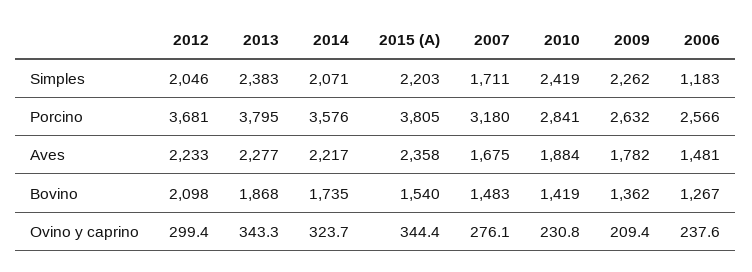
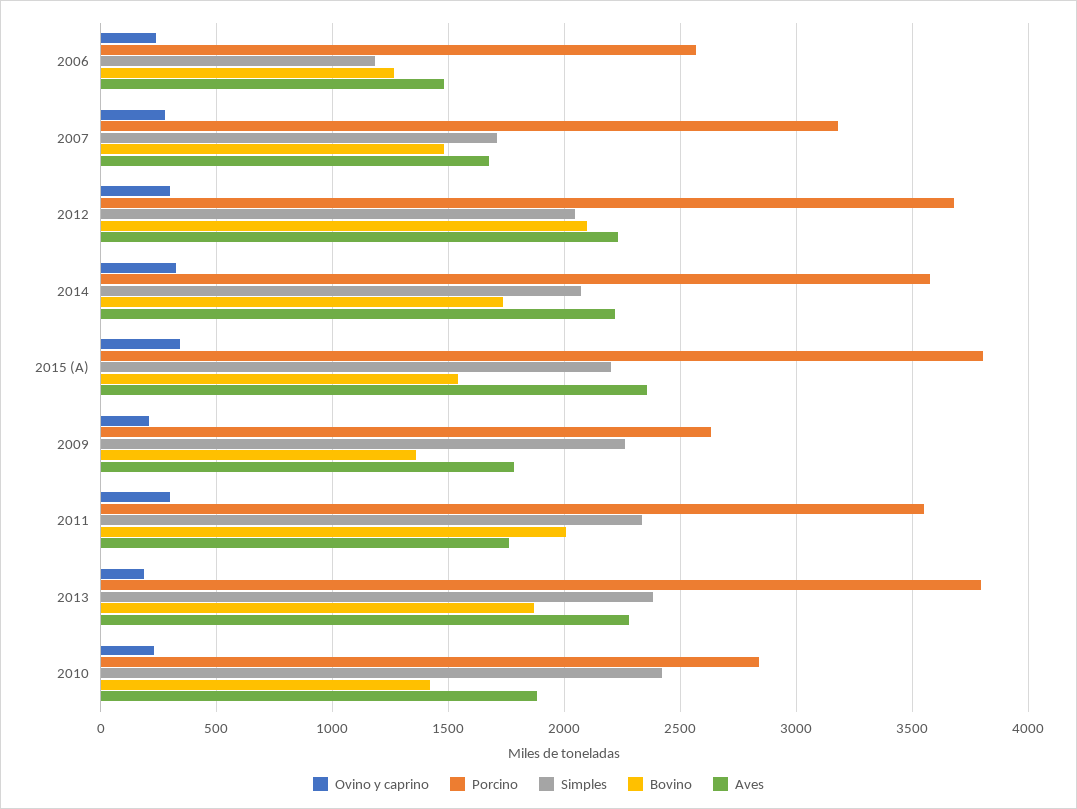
  {
    "Simples": {
      "2012": 2046,
      "2013": 2383,
      "2014": 2071,
      "2015 (A)": 2203,
      "2007": 1711,
      "2010": 2419,
      "2009": 2262,
-     "2006": 1183
+     "2006": 1183,
+     "2011": 2350
    },
    "Porcino": {
      "2012": 3681,
      "2013": 3795,
      "2014": 3576,
      "2015 (A)": 3805,
      "2007": 3180,
      "2010": 2841,
      "2009": 2632,
-     "2006": 2566
+     "2006": 2566,
+     "2011": 3550
    },
    "Aves": {
      "2012": 2233,
      "2013": 2277,
      "2014": 2217,
      "2015 (A)": 2358,
      "2007": 1675,
      "2010": 1884,
      "2009": 1782,
-     "2006": 1481
+     "2006": 1481,
+     "2011": 1750
    },
    "Bovino": {
      "2012": 2098,
      "2013": 1868,
      "2014": 1735,
      "2015 (A)": 1540,
      "2007": 1483,
      "2010": 1419,
      "2009": 1362,
-     "2006": 1267
+     "2006": 1267,
+     "2011": 2000
    },
    "Ovino y caprino": {
      "2012": 299.4,
-     "2013": 343.3,
+     "2013": 200,
      "2014": 323.7,
      "2015 (A)": 344.4,
      "2007": 276.1,
      "2010": 230.8,
      "2009": 209.4,
-     "2006": 237.6
+     "2006": 237.6,
+     "2011": 300
    }
  }

